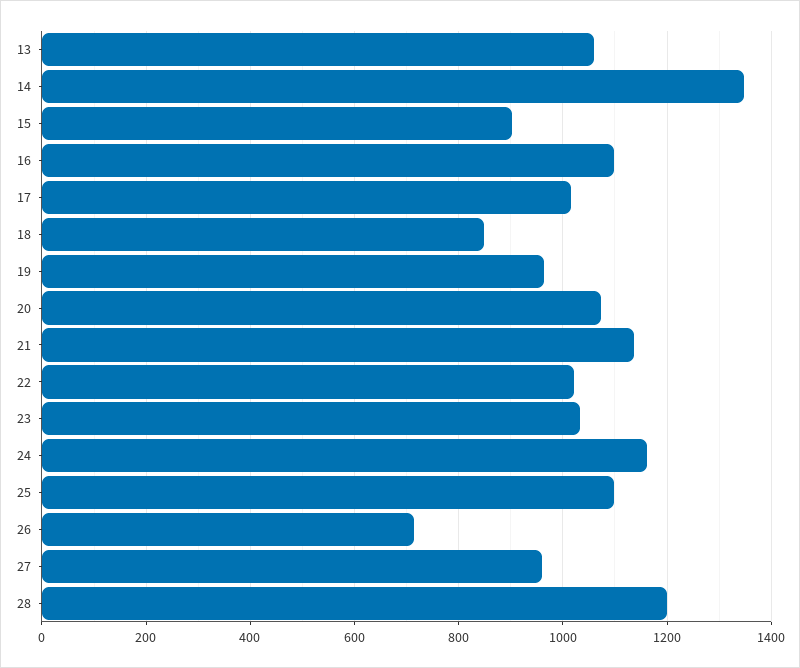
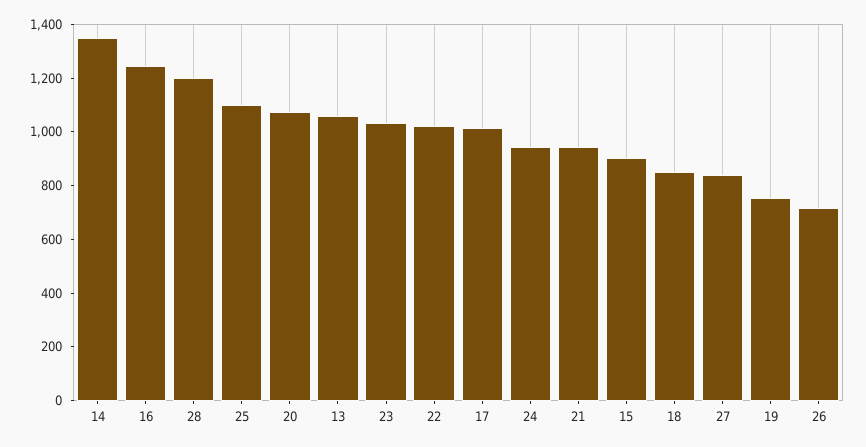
  {
    "13": 1060,
    "14": 1340,
    "15": 900,
-   "16": 1100,
+   "16": 1250,
    "17": 1020,
    "18": 840,
-   "19": 960,
+   "19": 750,
    "20": 1080,
-   "21": 1140,
+   "21": 950,
    "22": 1020,
    "23": 1040,
-   "24": 1160,
+   "24": 950,
    "25": 1100,
    "26": 720,
-   "27": 960,
+   "27": 850,
    "28": 1200
  }

